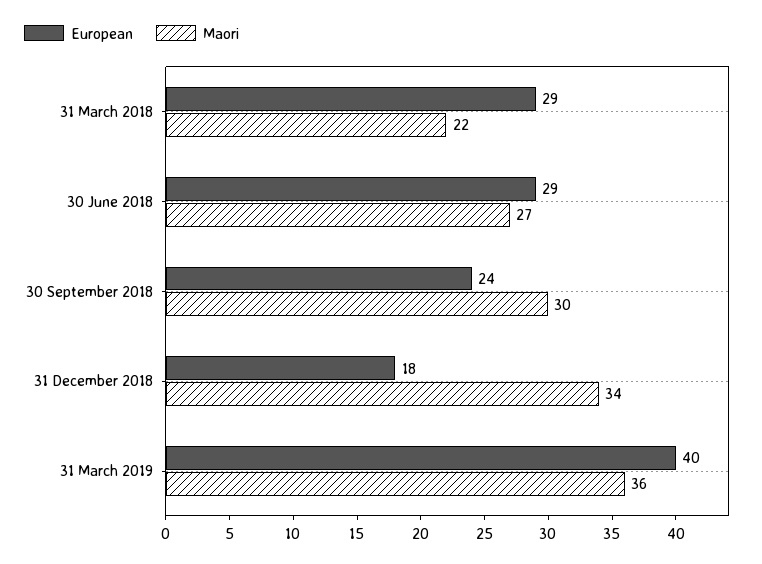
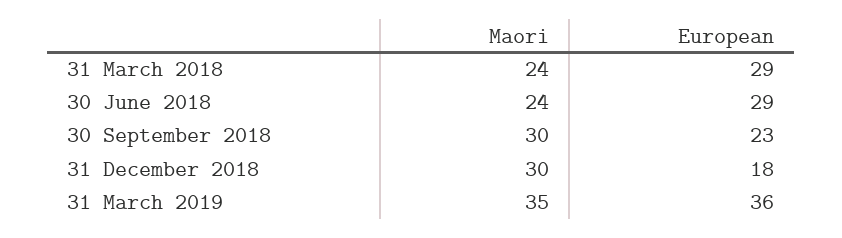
  {
    "European": {
      "31 March 2018": 29,
      "30 June 2018": 29,
-     "30 September 2018": 24,
+     "30 September 2018": 23,
      "31 December 2018": 18,
-     "31 March 2019": 40
+     "31 March 2019": 36
    },
    "Maori": {
-     "31 March 2018": 22,
+     "31 March 2018": 24,
-     "30 June 2018": 27,
+     "30 June 2018": 24,
      "30 September 2018": 30,
-     "31 December 2018": 34,
+     "31 December 2018": 30,
-     "31 March 2019": 36
+     "31 March 2019": 35
    }
  }

